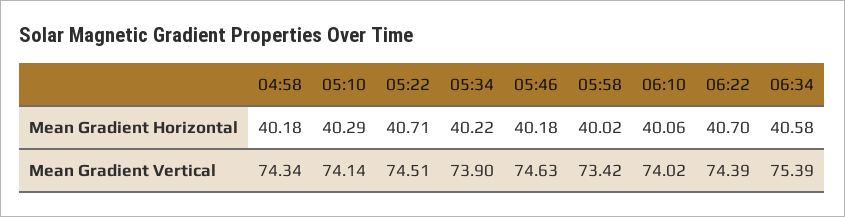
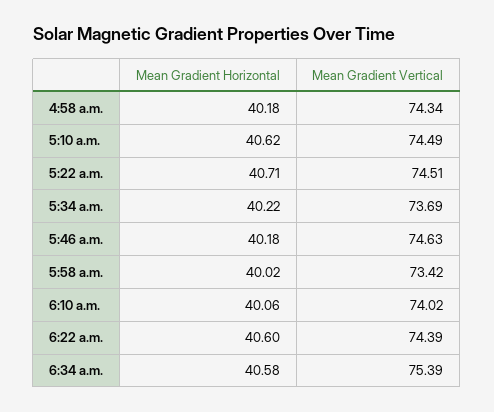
  {
    "04:58": {
      "Mean Gradient Horizontal": 40.18,
      "Mean Gradient Vertical": 74.34
    },
    "05:10": {
-     "Mean Gradient Horizontal": 40.29,
+     "Mean Gradient Horizontal": 40.62,
-     "Mean Gradient Vertical": 74.14
+     "Mean Gradient Vertical": 74.49
    },
    "05:22": {
      "Mean Gradient Horizontal": 40.71,
      "Mean Gradient Vertical": 74.51
    },
    "05:34": {
      "Mean Gradient Horizontal": 40.22,
-     "Mean Gradient Vertical": 73.9
+     "Mean Gradient Vertical": 73.69
    },
    "05:46": {
      "Mean Gradient Horizontal": 40.18,
      "Mean Gradient Vertical": 74.63
    },
    "05:58": {
      "Mean Gradient Horizontal": 40.02,
      "Mean Gradient Vertical": 73.42
    },
    "06:10": {
      "Mean Gradient Horizontal": 40.06,
      "Mean Gradient Vertical": 74.02
    },
    "06:22": {
-     "Mean Gradient Horizontal": 40.7,
+     "Mean Gradient Horizontal": 40.6,
      "Mean Gradient Vertical": 74.39
    },
    "06:34": {
      "Mean Gradient Horizontal": 40.58,
      "Mean Gradient Vertical": 75.39
    }
  }

